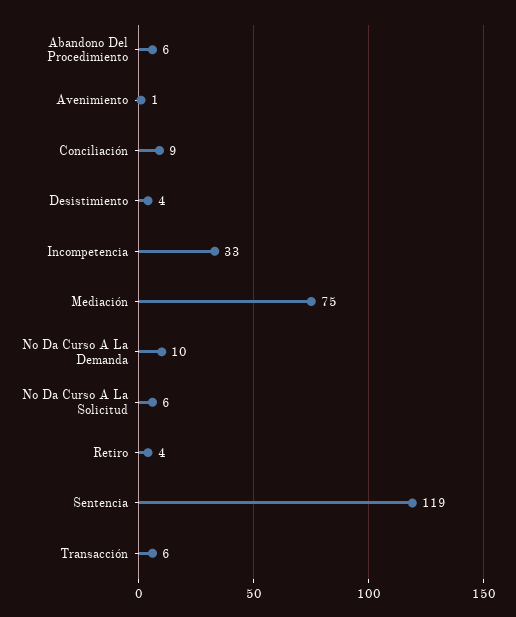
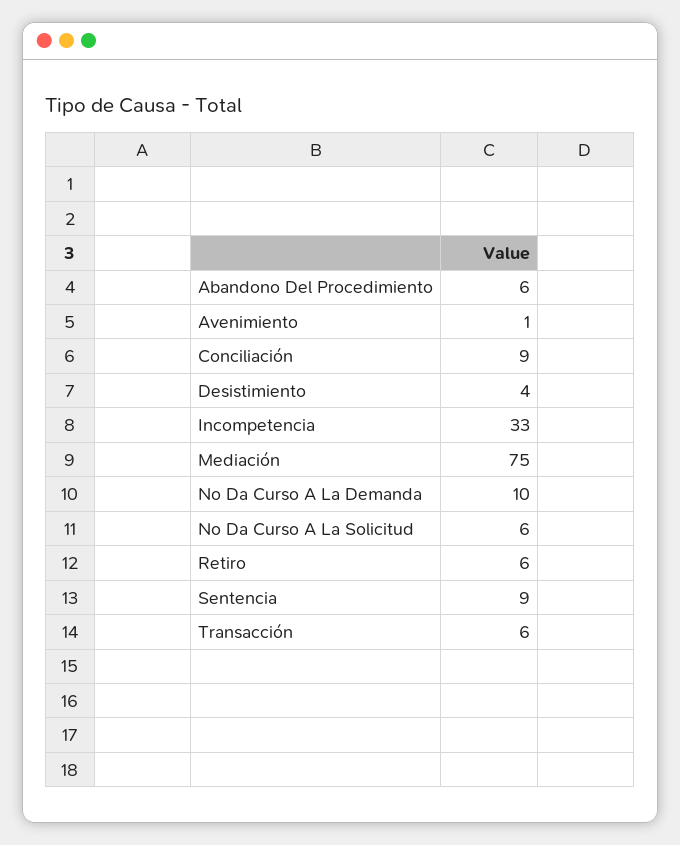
  {
    "Abandono Del Procedimiento": 6,
    "Avenimiento": 1,
    "Conciliación": 9,
    "Desistimiento": 4,
    "Incompetencia": 33,
    "Mediación": 75,
    "No Da Curso A La Demanda": 10,
    "No Da Curso A La Solicitud": 6,
-   "Retiro": 4,
+   "Retiro": 6,
-   "Sentencia": 119,
+   "Sentencia": 9,
    "Transacción": 6
  }

